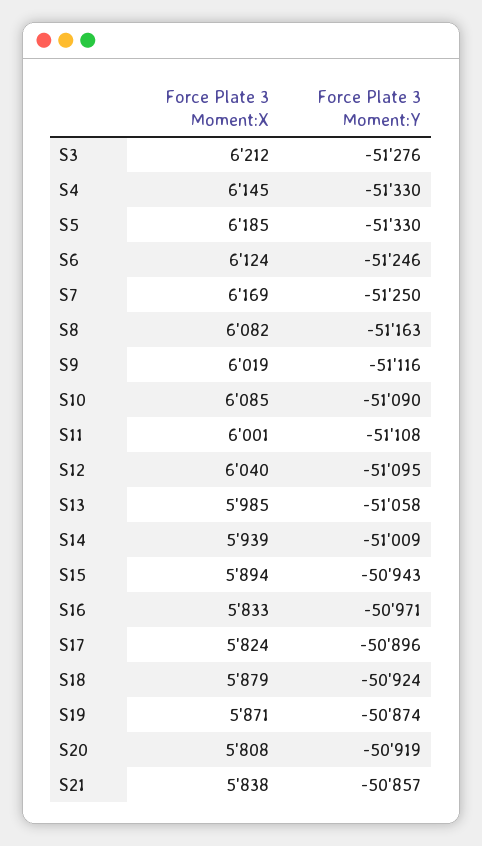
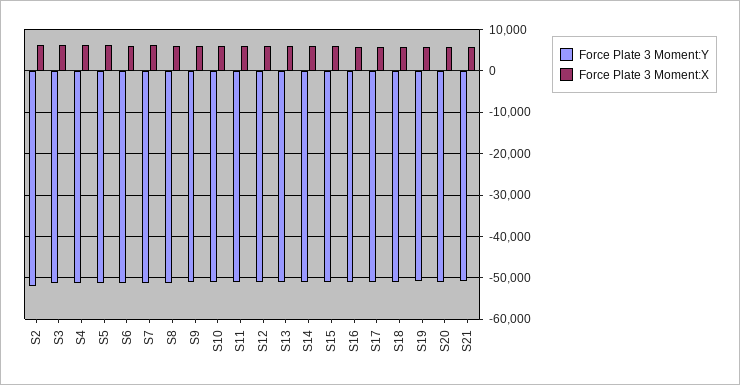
  {
    "Force Plate 3 Moment:X": {
      "S3": 6212,
      "S4": 6145,
      "S5": 6185,
      "S6": 6124,
      "S7": 6169,
      "S8": 6082,
      "S9": 6019,
      "S10": 6085,
      "S11": 6001,
      "S12": 6040,
      "S13": 5985,
      "S14": 5939,
      "S15": 5894,
      "S16": 5833,
      "S17": 5824,
      "S18": 5879,
      "S19": 5871,
      "S20": 5808,
-     "S21": 5838
+     "S21": 5838,
+     "S2": 6000
    },
    "Force Plate 3 Moment:Y": {
      "S3": -51276,
      "S4": -51330,
      "S5": -51330,
      "S6": -51246,
      "S7": -51250,
      "S8": -51163,
      "S9": -51116,
      "S10": -51090,
      "S11": -51108,
      "S12": -51095,
      "S13": -51058,
      "S14": -51009,
      "S15": -50943,
      "S16": -50971,
      "S17": -50896,
      "S18": -50924,
      "S19": -50874,
      "S20": -50919,
-     "S21": -50857
+     "S21": -50857,
+     "S2": -52000
    }
  }

